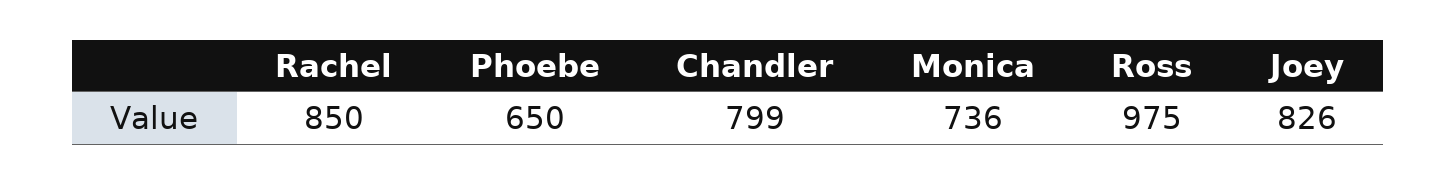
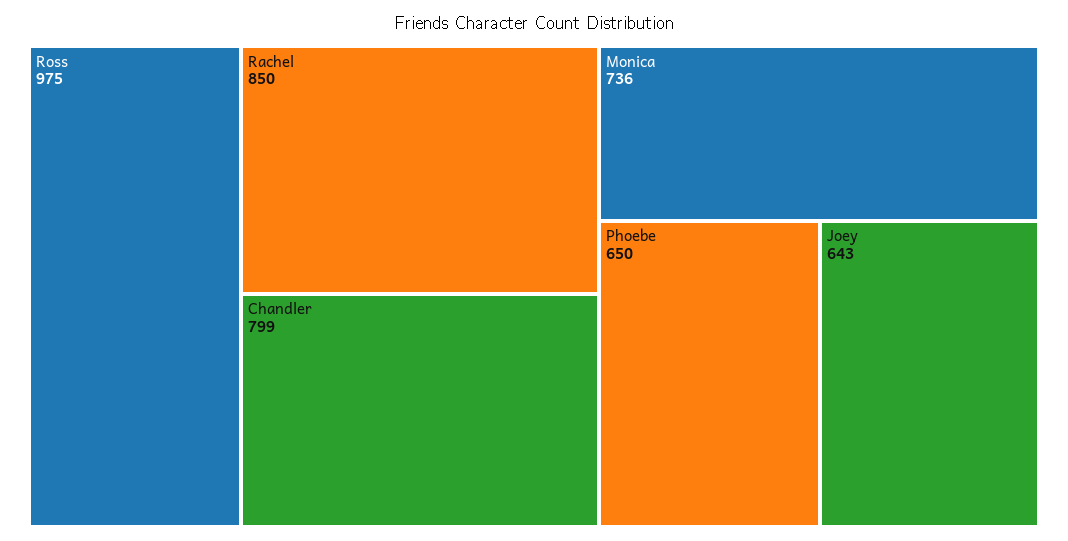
  {
    "Rachel": 850,
    "Phoebe": 650,
    "Chandler": 799,
    "Monica": 736,
    "Ross": 975,
-   "Joey": 826
+   "Joey": 643
  }

